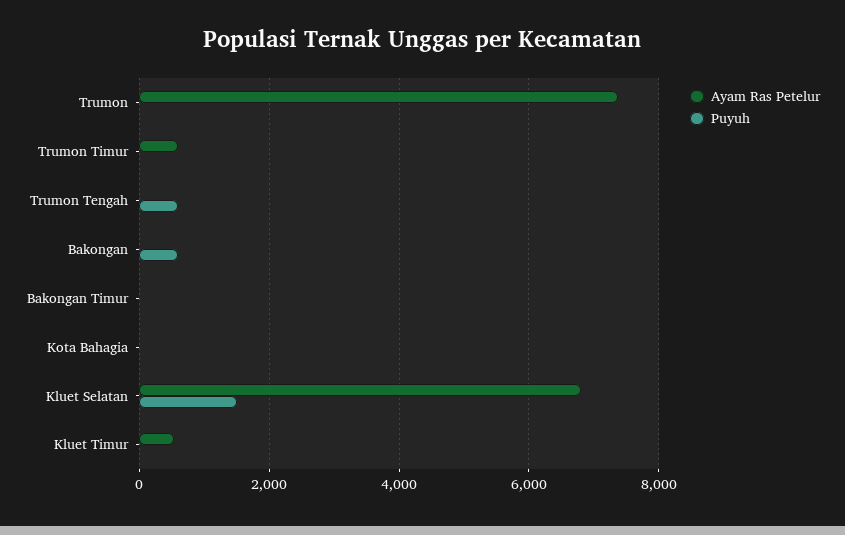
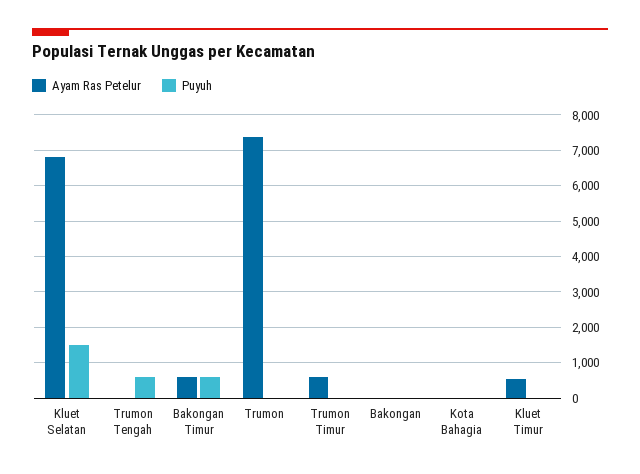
  {
    "Ayam Ras Petelur": {
      "Trumon": 7400,
      "Trumon Timur": 600,
      "Trumon Tengah": 0,
      "Bakongan": 0,
-     "Bakongan Timur": 0,
+     "Bakongan Timur": 600,
      "Kota Bahagia": 0,
      "Kluet Selatan": 6800,
      "Kluet Timur": 600
    },
    "Puyuh": {
      "Trumon": 0,
      "Trumon Timur": 0,
      "Trumon Tengah": 600,
-     "Bakongan": 600,
+     "Bakongan": 0,
-     "Bakongan Timur": 0,
+     "Bakongan Timur": 600,
      "Kota Bahagia": 0,
      "Kluet Selatan": 1600,
      "Kluet Timur": 0
    }
  }

